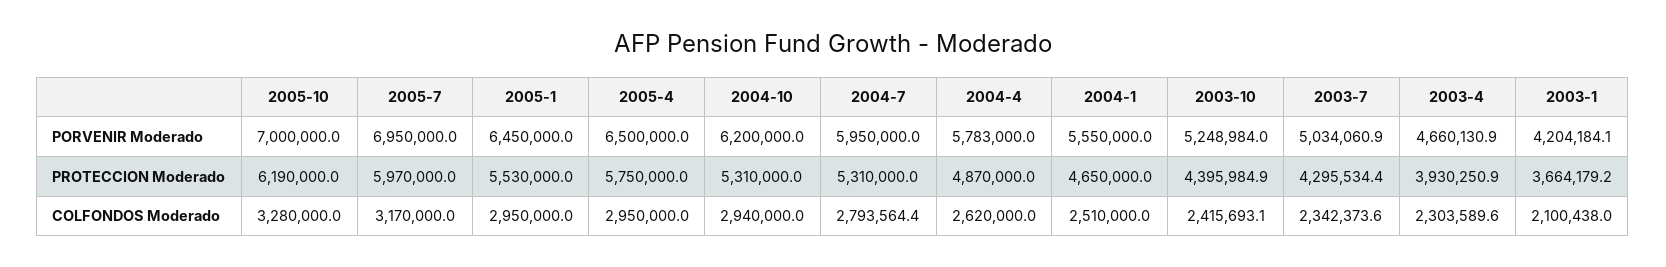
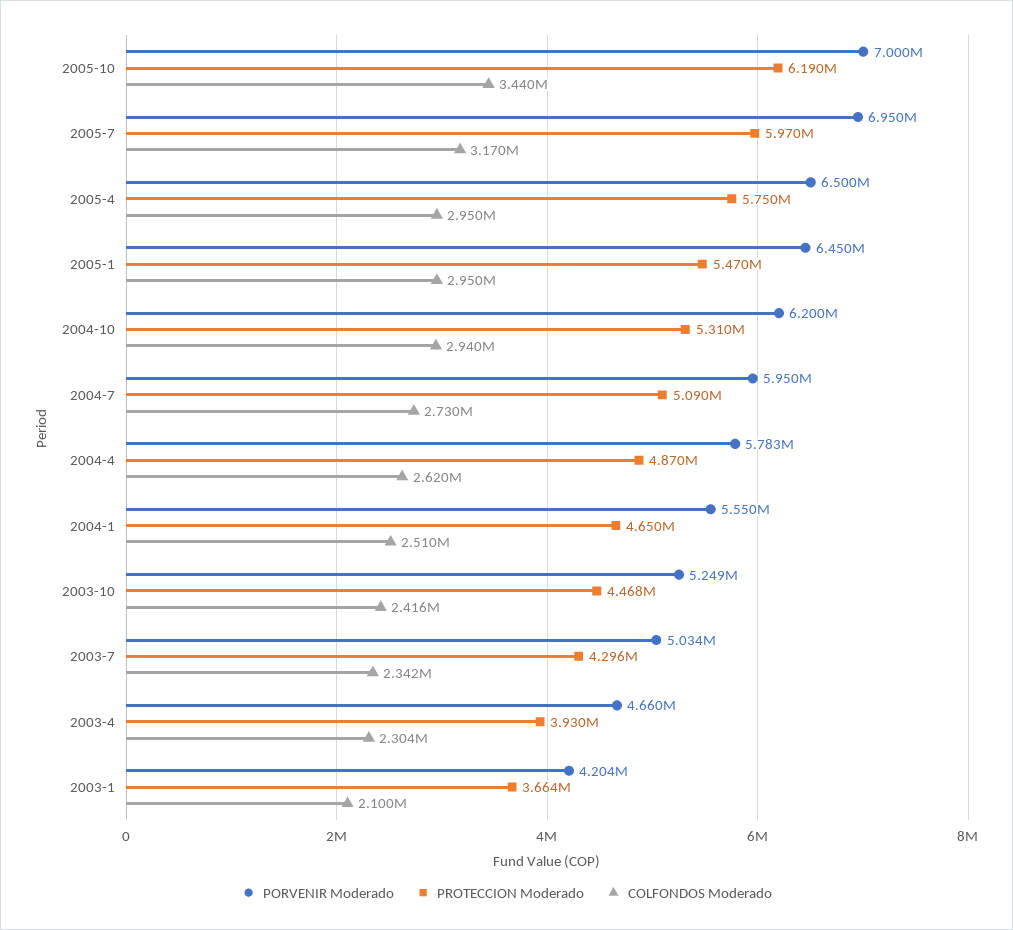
  {
    "PORVENIR Moderado": {
      "2005-10": 7000000,
      "2005-7": 6950000,
      "2005-1": 6450000,
      "2005-4": 6500000,
      "2004-10": 6200000,
      "2004-7": 5950000,
      "2004-4": 5783000,
      "2004-1": 5550000,
      "2003-10": 5248984,
      "2003-7": 5034060.9,
      "2003-4": 4660130.9,
      "2003-1": 4204184.1
    },
    "PROTECCION Moderado": {
      "2005-10": 6190000,
      "2005-7": 5970000,
-     "2005-1": 5530000,
+     "2005-1": 5470000,
      "2005-4": 5750000,
      "2004-10": 5310000,
-     "2004-7": 5310000,
+     "2004-7": 5090000,
      "2004-4": 4870000,
      "2004-1": 4650000,
-     "2003-10": 4395984.9,
+     "2003-10": 4468000,
      "2003-7": 4295534.4,
      "2003-4": 3930250.9,
      "2003-1": 3664179.2
    },
    "COLFONDOS Moderado": {
-     "2005-10": 3280000,
+     "2005-10": 3440000,
      "2005-7": 3170000,
      "2005-1": 2950000,
      "2005-4": 2950000,
      "2004-10": 2940000,
-     "2004-7": 2793564.4,
+     "2004-7": 2730000,
      "2004-4": 2620000,
      "2004-1": 2510000,
      "2003-10": 2415693.1,
      "2003-7": 2342373.6,
      "2003-4": 2303589.6,
      "2003-1": 2100438
    }
  }

